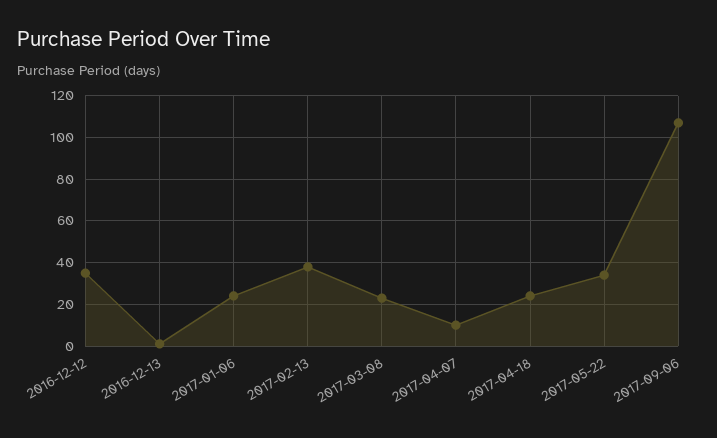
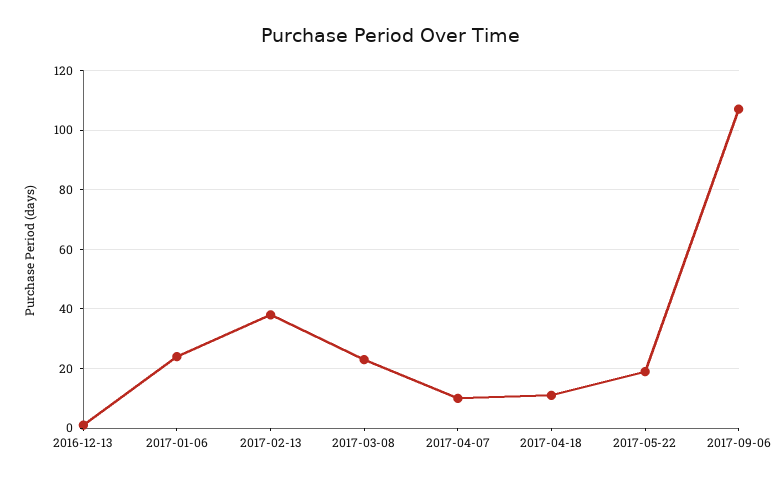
  {
-   "2016-12-12": 35,
    "2016-12-13": 0,
    "2017-01-06": 25,
    "2017-02-13": 40,
    "2017-03-08": 25,
    "2017-04-07": 10,
-   "2017-04-18": 25,
+   "2017-04-18": 10,
-   "2017-05-22": 35,
+   "2017-05-22": 20,
    "2017-09-06": 105
  }

